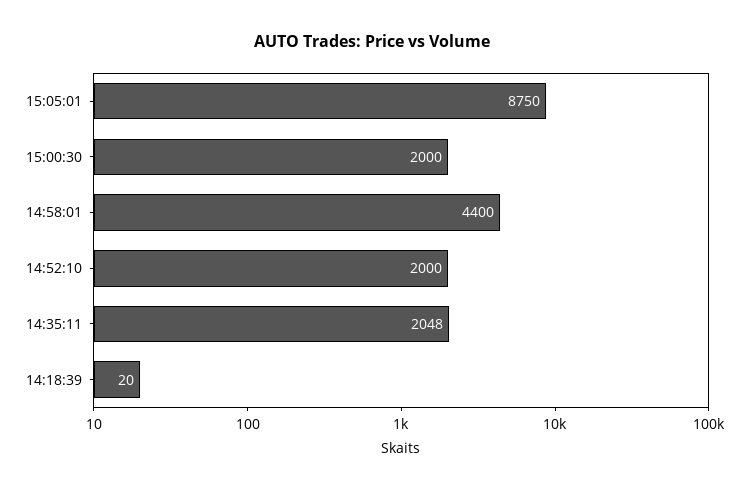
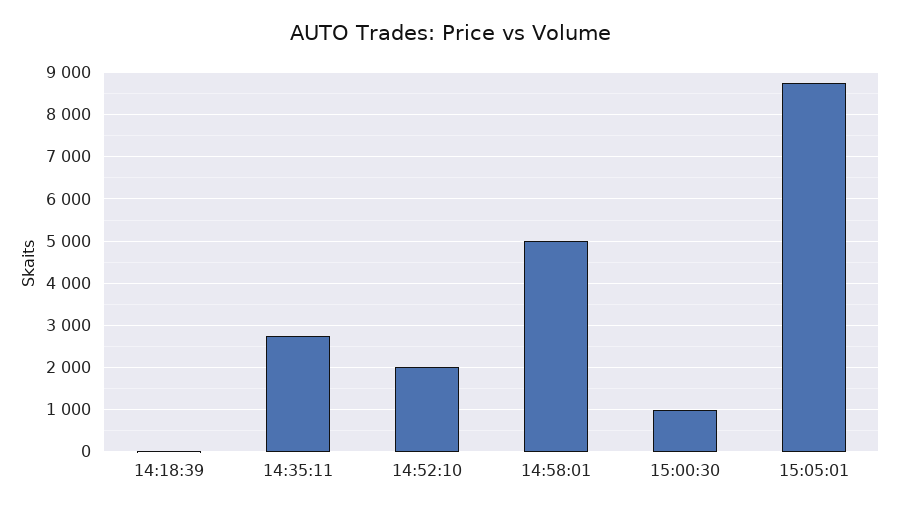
  {
    "15:05:01": 8750,
-   "15:00:30": 2000,
+   "15:00:30": 1000,
-   "14:58:01": 4400,
+   "14:58:01": 5000,
    "14:52:10": 2000,
-   "14:35:11": 2048,
+   "14:35:11": 2800,
    "14:18:39": 20
  }

